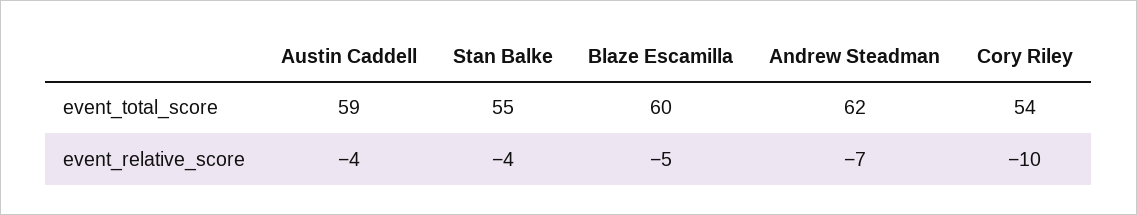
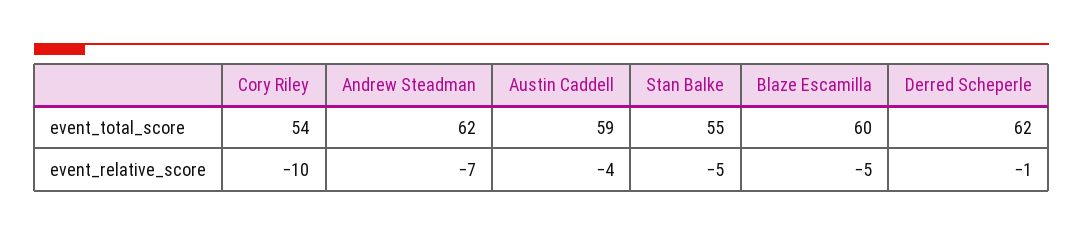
  {
    "Austin Caddell": {
      "event_total_score": 59,
      "event_relative_score": -4
    },
    "Stan Balke": {
      "event_total_score": 55,
-     "event_relative_score": -4
+     "event_relative_score": -5
    },
    "Blaze Escamilla": {
      "event_total_score": 60,
      "event_relative_score": -5
    },
    "Andrew Steadman": {
      "event_total_score": 62,
      "event_relative_score": -7
    },
    "Cory Riley": {
      "event_total_score": 54,
      "event_relative_score": -10
-   }
+   },
+   "Derred Scheperle": {
+     "event_total_score": 62,
+     "event_relative_score": -1
+   }
  }

